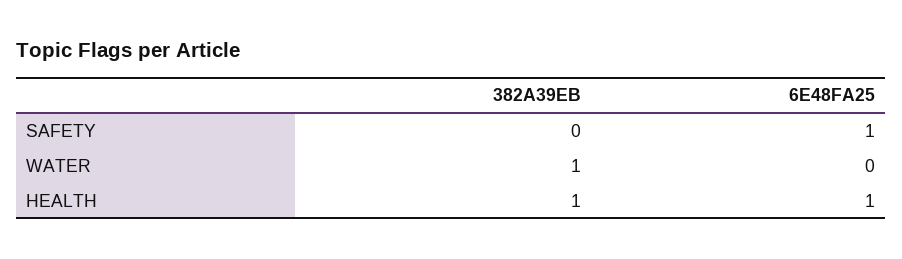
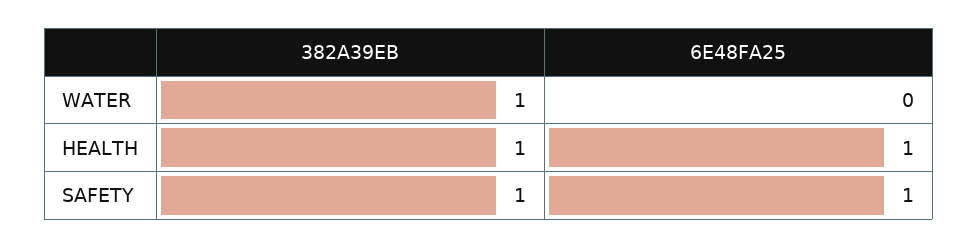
  {
    "382A39EB": {
-     "SAFETY": 0,
+     "SAFETY": 1,
      "WATER": 1,
      "HEALTH": 1
    },
    "6E48FA25": {
      "SAFETY": 1,
      "WATER": 0,
      "HEALTH": 1
    }
  }

